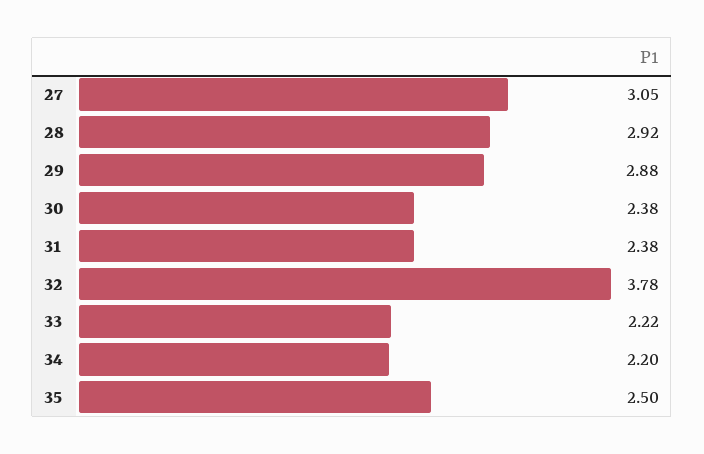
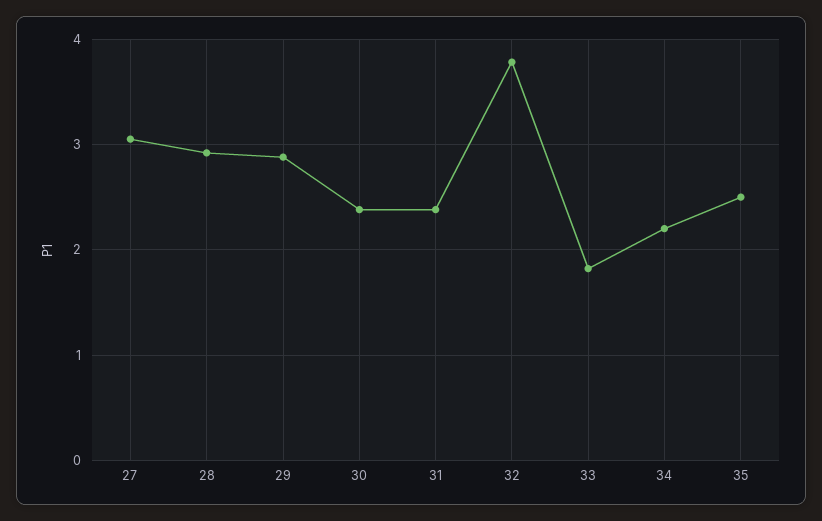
  {
    "27": 3.05,
    "28": 2.92,
    "29": 2.88,
    "30": 2.38,
    "31": 2.38,
    "32": 3.78,
-   "33": 2.22,
+   "33": 1.8,
    "34": 2.2,
    "35": 2.5
  }

